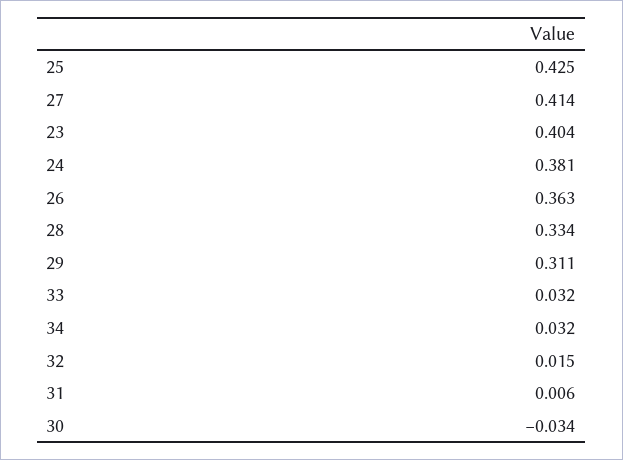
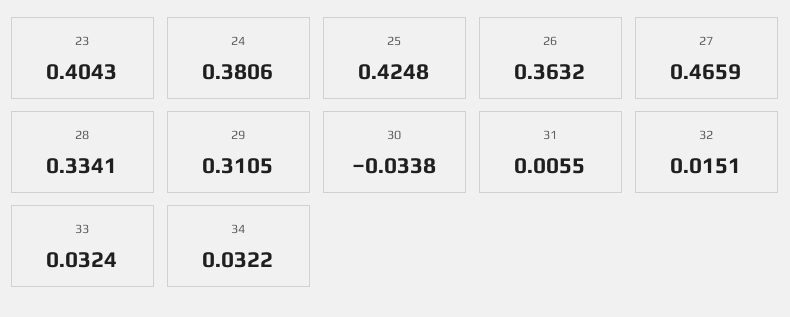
  {
    "25": 0.4248,
-   "27": 0.414,
+   "27": 0.4659,
    "23": 0.4043,
    "24": 0.3806,
    "26": 0.3632,
    "28": 0.3341,
    "29": 0.3105,
    "33": 0.0324,
    "34": 0.0322,
    "32": 0.0151,
    "31": 0.0055,
    "30": -0.0338
  }

